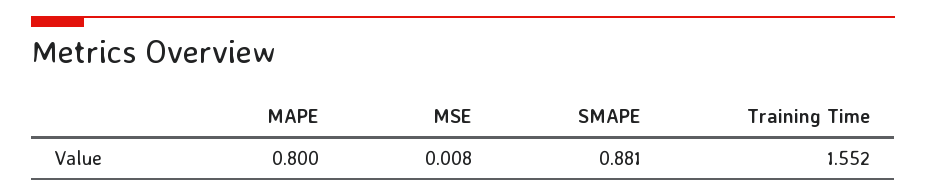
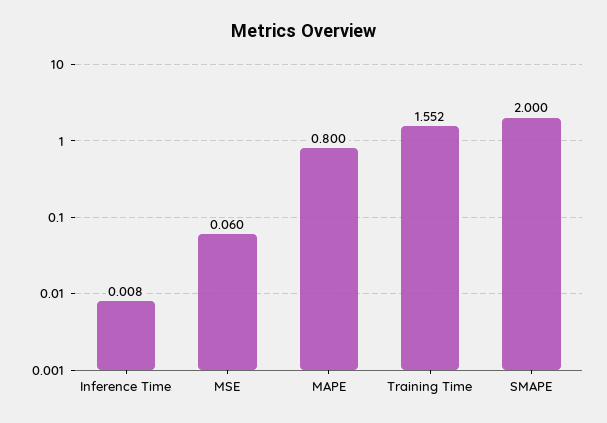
  {
    "MAPE": 0.8,
-   "MSE": 0.008,
+   "MSE": 0.06,
-   "SMAPE": 0.881,
+   "SMAPE": 2,
-   "Training Time": 1.552
+   "Training Time": 1.552,
+   "Inference Time": 0.008
  }

